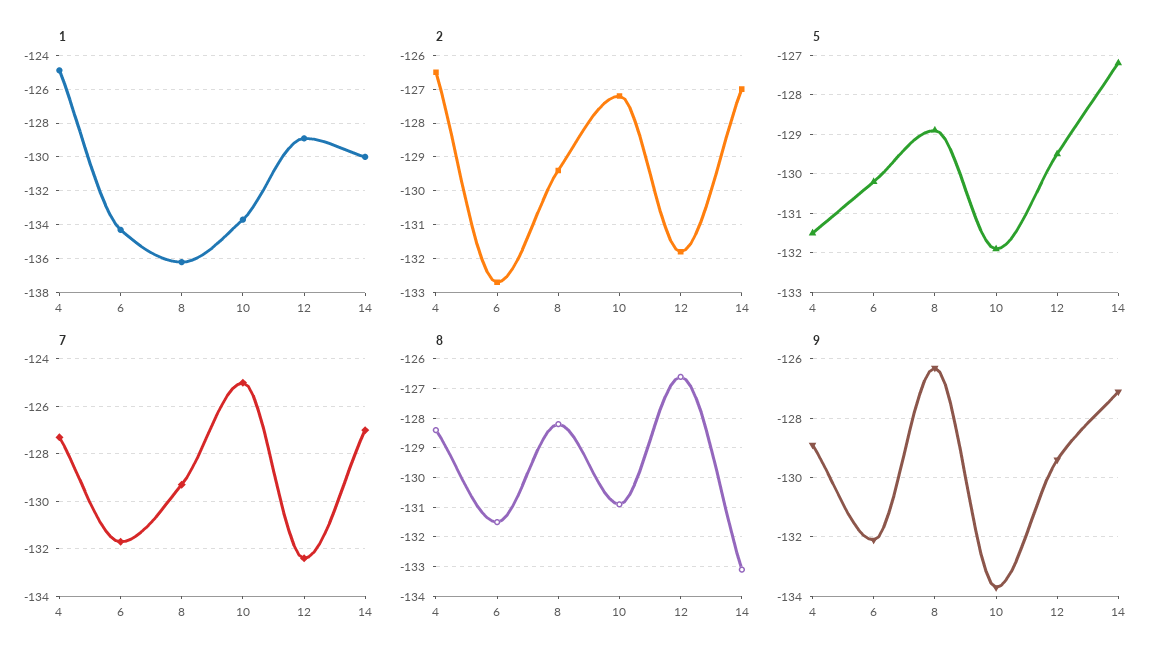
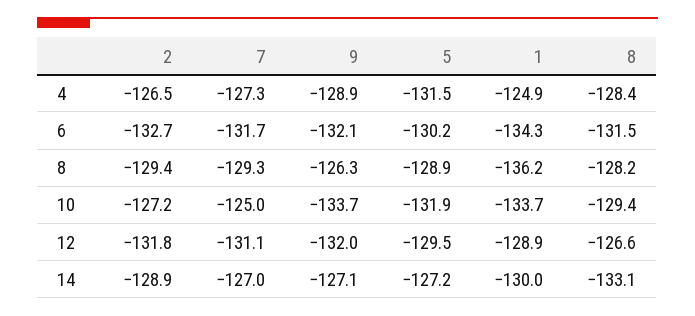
  {
    "1": {
      "4": -124.9,
      "6": -134.3,
      "8": -136.2,
      "10": -133.7,
      "12": -128.9,
      "14": -130
    },
    "2": {
      "4": -126.5,
      "6": -132.7,
      "8": -129.4,
      "10": -127.2,
      "12": -131.8,
-     "14": -127
+     "14": -128.9
    },
    "5": {
      "4": -131.5,
      "6": -130.2,
      "8": -128.9,
      "10": -131.9,
      "12": -129.5,
      "14": -127.2
    },
    "7": {
      "4": -127.3,
      "6": -131.7,
      "8": -129.3,
      "10": -125,
-     "12": -132.5,
+     "12": -131.1,
      "14": -127
    },
    "8": {
      "4": -128.4,
      "6": -131.5,
      "8": -128.2,
-     "10": -131,
+     "10": -129.4,
      "12": -126.6,
      "14": -133.1
    },
    "9": {
      "4": -128.9,
      "6": -132.1,
      "8": -126.3,
      "10": -133.7,
-     "12": -129.5,
+     "12": -132,
      "14": -127.1
    }
  }

